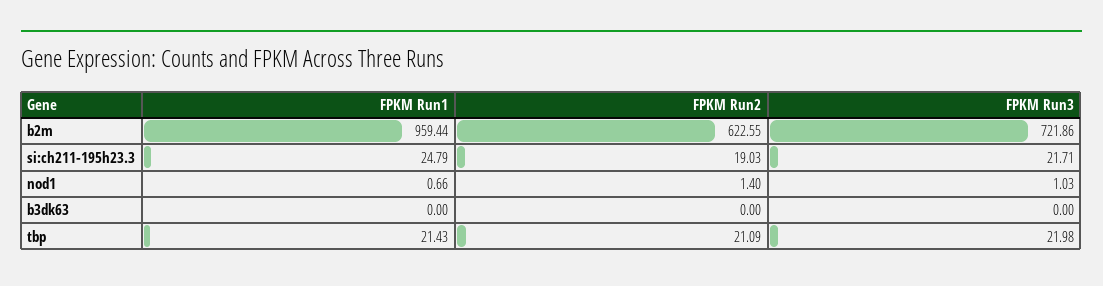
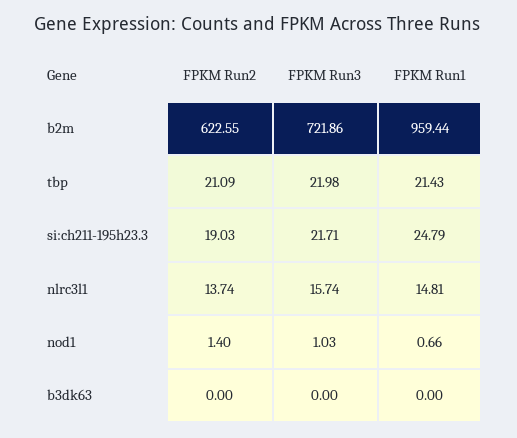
  {
    "FPKM Run1": {
      "b2m": 959.44,
      "si:ch211-195h23.3": 24.79,
      "nod1": 0.66,
      "b3dk63": 0,
-     "tbp": 21.43
+     "tbp": 21.43,
+     "nlrc3l1": 14.81
    },
    "FPKM Run2": {
      "b2m": 622.55,
      "si:ch211-195h23.3": 19.03,
      "nod1": 1.4,
      "b3dk63": 0,
-     "tbp": 21.09
+     "tbp": 21.09,
+     "nlrc3l1": 13.74
    },
    "FPKM Run3": {
      "b2m": 721.86,
      "si:ch211-195h23.3": 21.71,
      "nod1": 1.03,
      "b3dk63": 0,
-     "tbp": 21.98
+     "tbp": 21.98,
+     "nlrc3l1": 15.74
    }
  }

